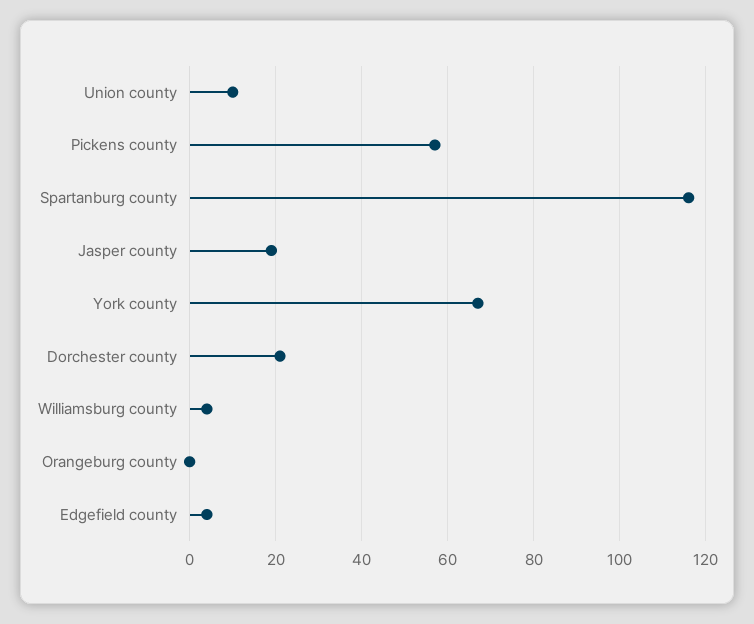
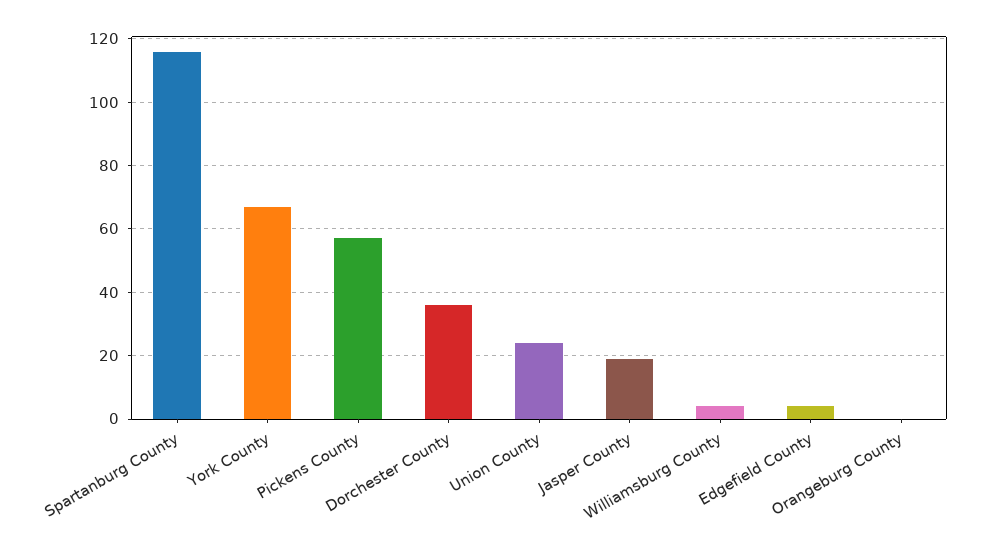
  {
-   "Union county": 10,
+   "Union county": 25,
    "Pickens county": 55,
    "Spartanburg county": 115,
    "Jasper county": 20,
    "York county": 65,
-   "Dorchester county": 20,
+   "Dorchester county": 35,
    "Williamsburg county": 5,
    "Orangeburg county": 0,
    "Edgefield county": 5
  }

